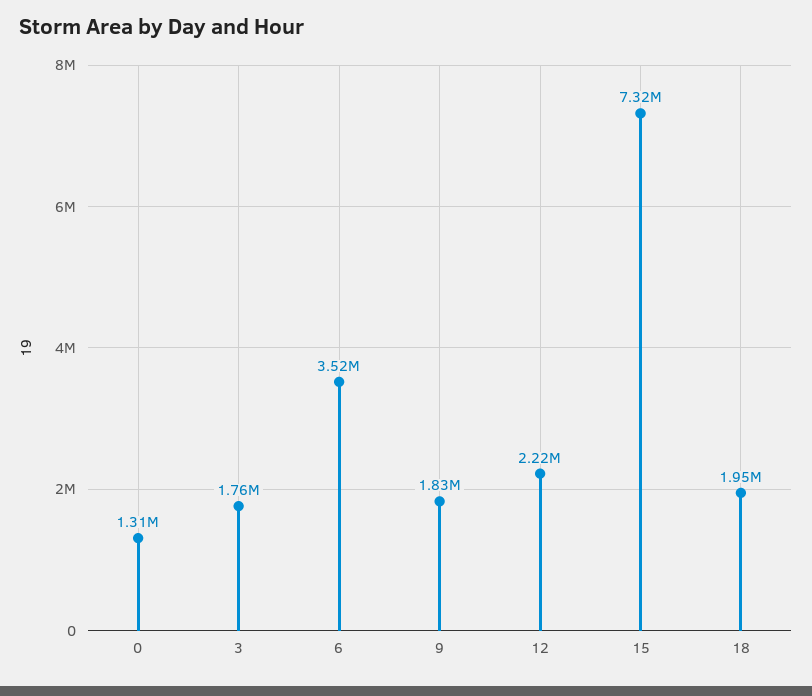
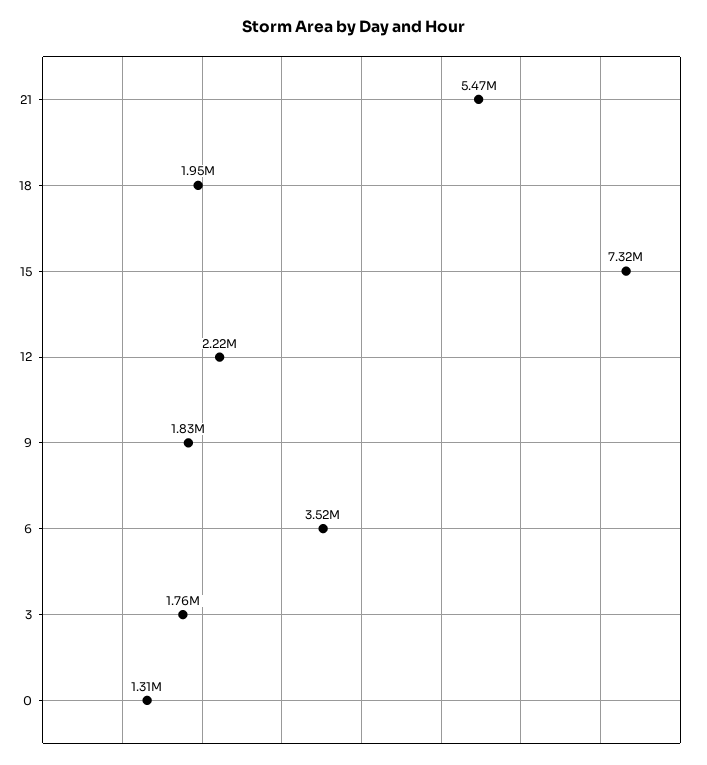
  {
    "0": 1310000,
    "3": 1760000,
    "6": 3520000,
    "9": 1830000,
    "12": 2220000,
    "15": 7320000,
-   "18": 1950000
+   "18": 1950000,
+   "21": 5470000
  }

